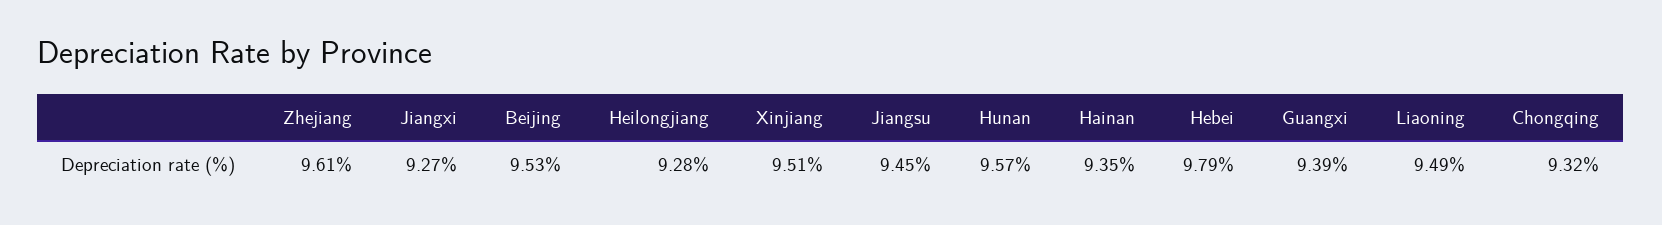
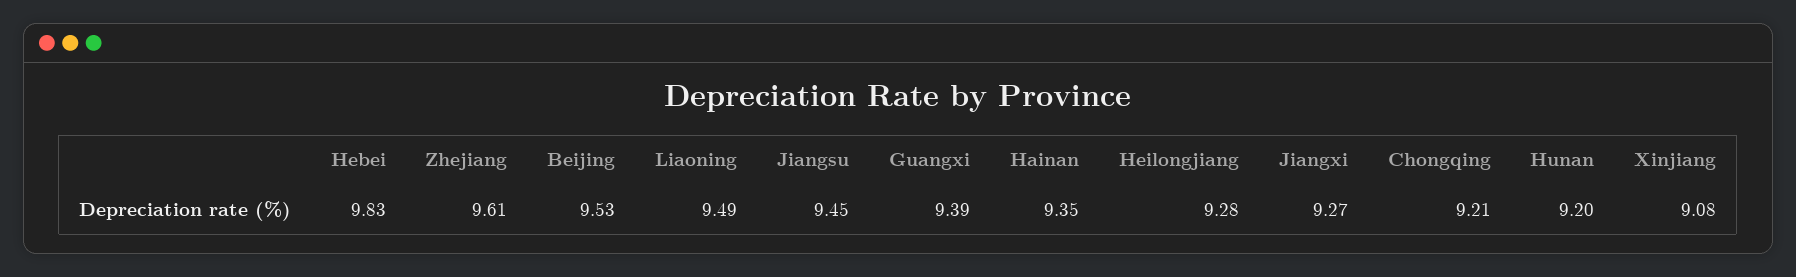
  {
    "Zhejiang": 9.61,
    "Jiangxi": 9.27,
    "Beijing": 9.53,
    "Heilongjiang": 9.28,
-   "Xinjiang": 9.51,
+   "Xinjiang": 9.08,
    "Jiangsu": 9.45,
-   "Hunan": 9.57,
+   "Hunan": 9.2,
    "Hainan": 9.35,
-   "Hebei": 9.79,
+   "Hebei": 9.83,
    "Guangxi": 9.39,
    "Liaoning": 9.49,
-   "Chongqing": 9.32
+   "Chongqing": 9.21
  }

